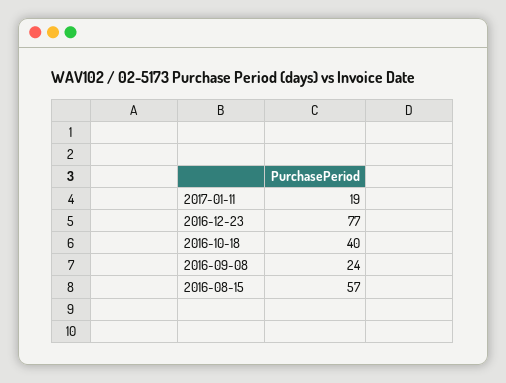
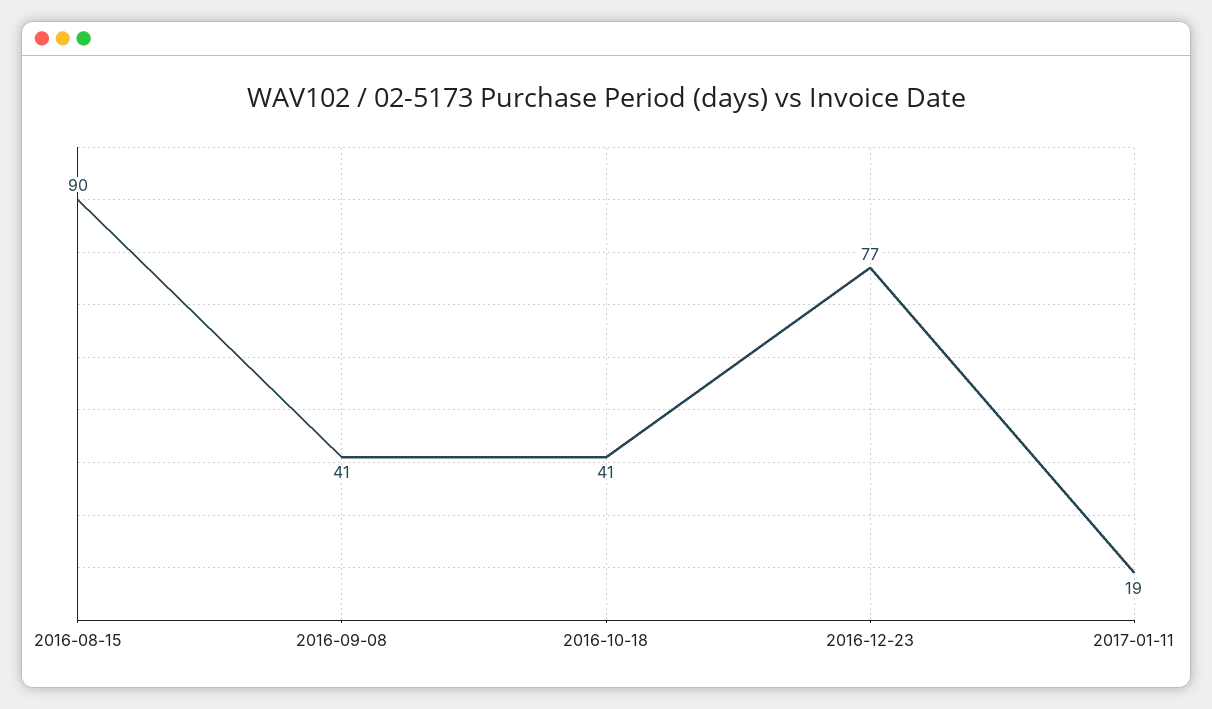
  {
    "2017-01-11": 19,
    "2016-12-23": 77,
-   "2016-10-18": 40,
+   "2016-10-18": 41,
-   "2016-09-08": 24,
+   "2016-09-08": 41,
-   "2016-08-15": 57
+   "2016-08-15": 90
  }

